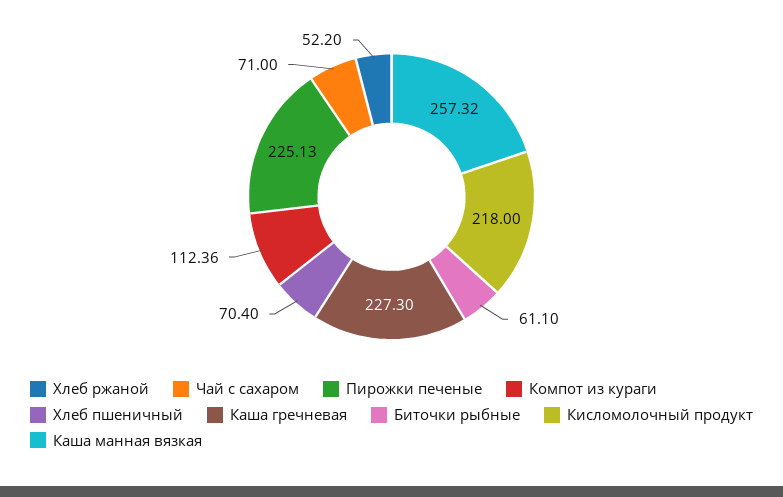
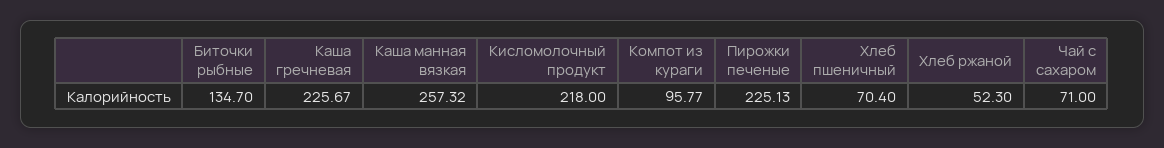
  {
-   "Хлеб ржаной": 52.2,
+   "Хлеб ржаной": 52.3,
    "Чай с сахаром": 71,
    "Пирожки печеные": 225.13,
-   "Компот из кураги": 112.36,
+   "Компот из кураги": 95.77,
    "Хлеб пшеничный": 70.4,
-   "Каша гречневая": 227.3,
+   "Каша гречневая": 225.67,
-   "Биточки рыбные": 61.1,
+   "Биточки рыбные": 134.7,
    "Кисломолочный продукт": 218,
    "Каша манная вязкая": 257.32
  }

